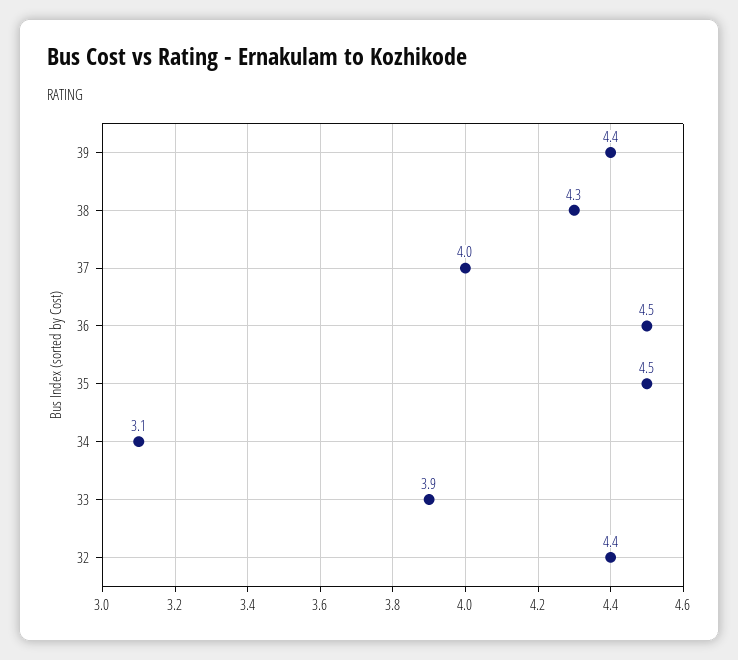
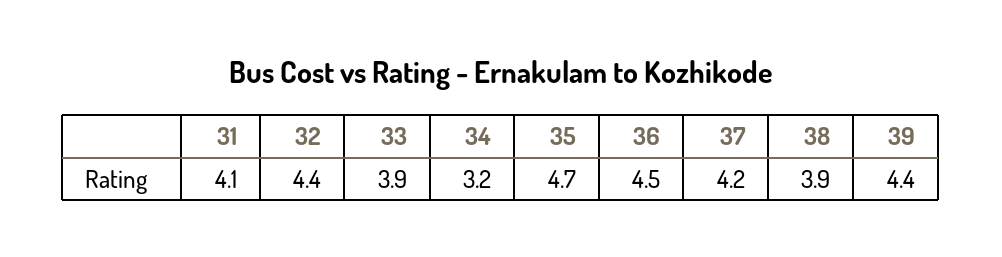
  {
    "39": 4.4,
-   "38": 4.3,
+   "38": 3.9,
-   "37": 4,
+   "37": 4.2,
    "36": 4.5,
-   "35": 4.5,
+   "35": 4.7,
-   "34": 3.1,
+   "34": 3.2,
    "33": 3.9,
-   "32": 4.4
+   "32": 4.4,
+   "31": 4.1
  }

